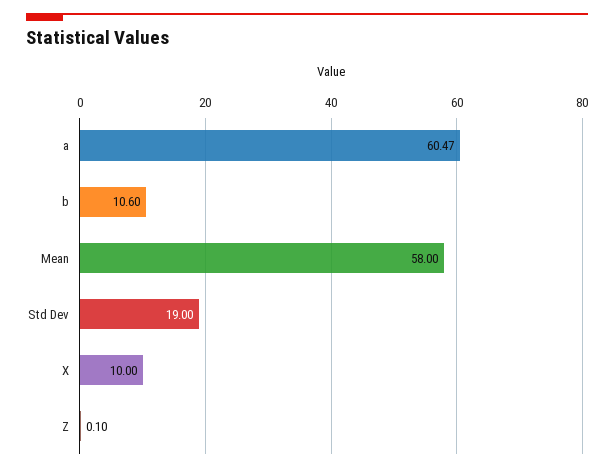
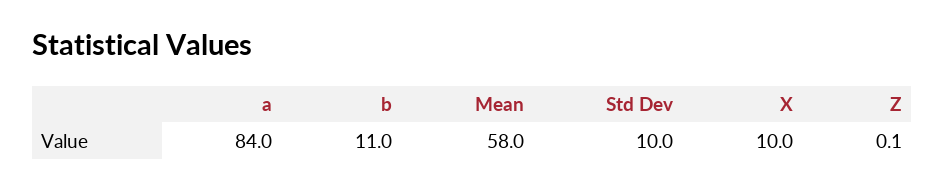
  {
-   "a": 60.47,
+   "a": 84,
-   "b": 10.6,
+   "b": 11,
    "Mean": 58,
-   "Std Dev": 19,
+   "Std Dev": 10,
    "X": 10,
    "Z": 0.1
  }

